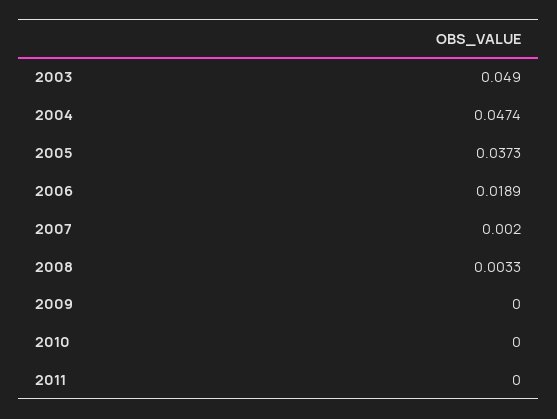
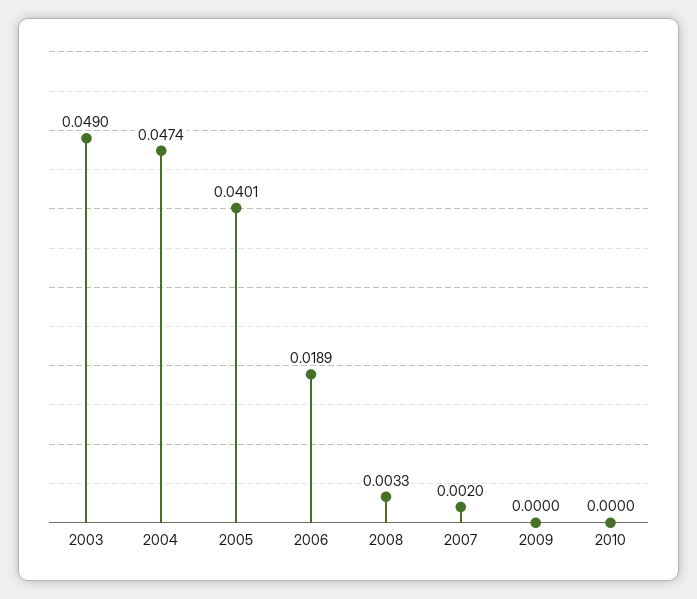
  {
    "2003": 0.049,
    "2004": 0.0474,
-   "2005": 0.0373,
+   "2005": 0.0401,
    "2006": 0.0189,
    "2007": 0.002,
    "2008": 0.0033,
    "2009": 0,
-   "2010": 0,
+   "2010": 0
-   "2011": 0
  }

